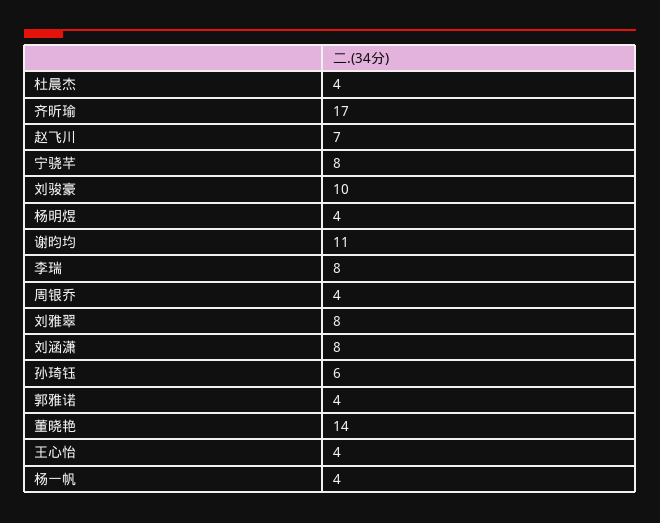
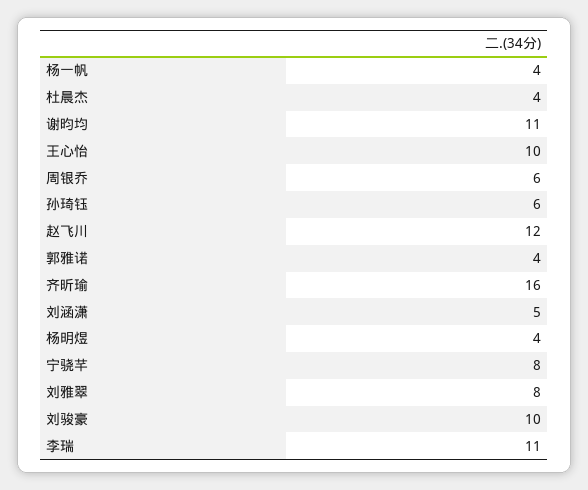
  {
    "杜晨杰": 4,
-   "齐昕瑜": 17,
+   "齐昕瑜": 16,
-   "赵飞川": 7,
+   "赵飞川": 12,
    "宁骁芊": 8,
    "刘骏豪": 10,
    "杨明煜": 4,
    "谢昀均": 11,
-   "李瑞": 8,
+   "李瑞": 11,
-   "周银乔": 4,
+   "周银乔": 6,
    "刘雅翠": 8,
-   "刘涵潇": 8,
+   "刘涵潇": 5,
    "孙琦钰": 6,
    "郭雅诺": 4,
-   "董晓艳": 14,
-   "王心怡": 4,
+   "王心怡": 10,
    "杨一帆": 4
  }

